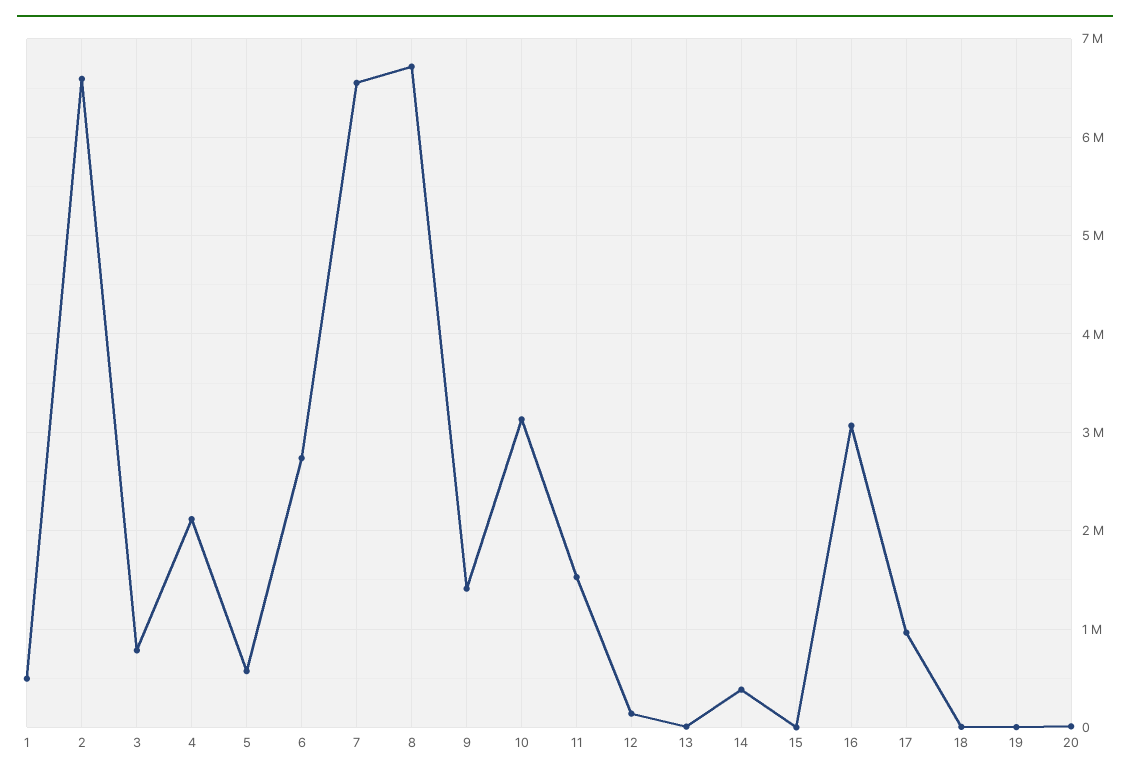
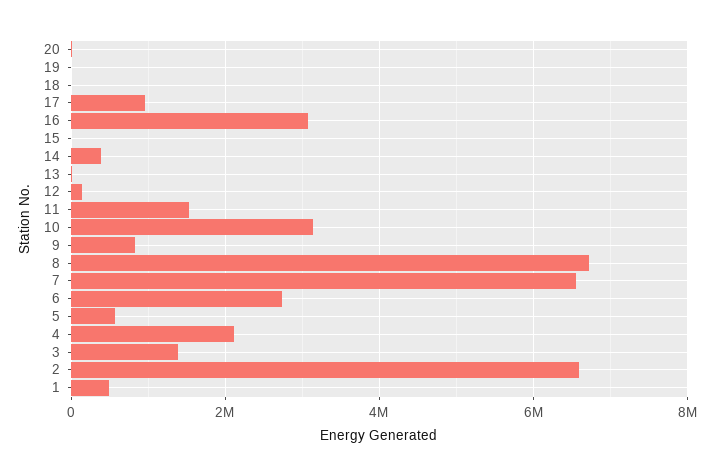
  {
    "1": 500000,
    "2": 6600000,
-   "3": 800000,
+   "3": 1400000,
    "4": 2100000,
    "5": 600000,
    "6": 2700000,
    "7": 6600000,
    "8": 6700000,
-   "9": 1400000,
+   "9": 800000,
    "10": 3100000,
    "11": 1500000,
    "12": 100000,
    "13": 0,
    "14": 400000,
    "15": 0,
    "16": 3100000,
    "17": 1000000,
    "18": 0,
    "19": 0,
    "20": 0
  }

